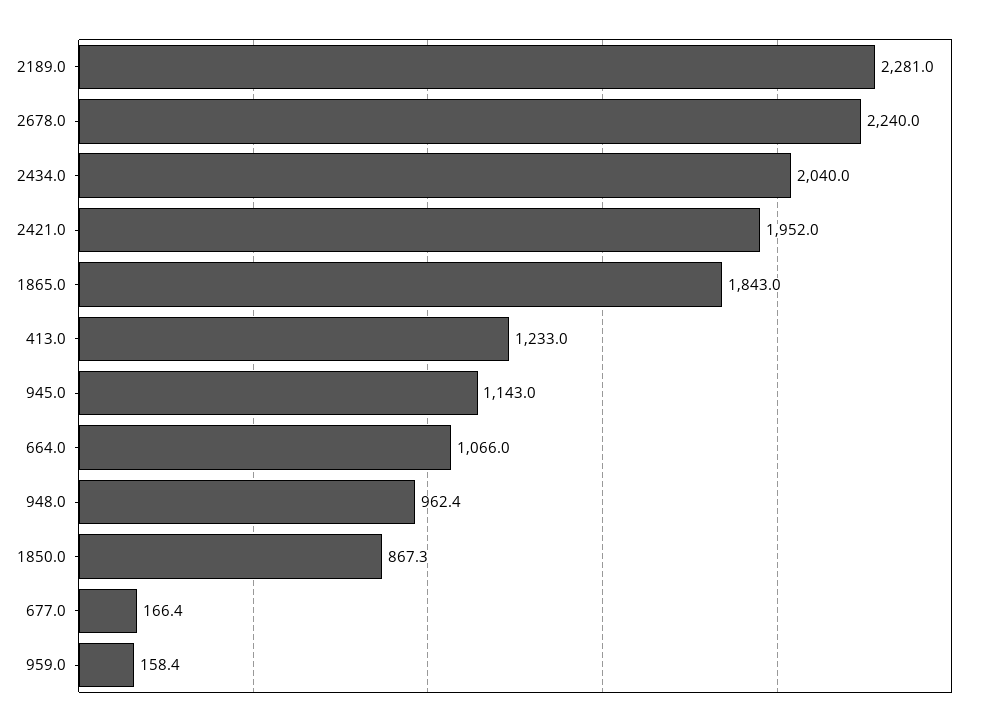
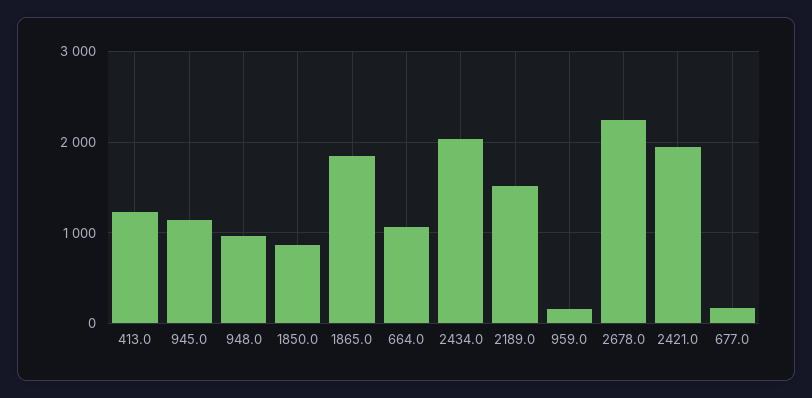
  {
-   "2189.0": 2281,
+   "2189.0": 1500,
    "2678.0": 2240,
    "2434.0": 2040,
    "2421.0": 1952,
    "1865.0": 1843,
    "413.0": 1233,
    "945.0": 1143,
    "664.0": 1066,
    "948.0": 962.4,
    "1850.0": 867.3,
    "677.0": 166.4,
    "959.0": 158.4
  }

